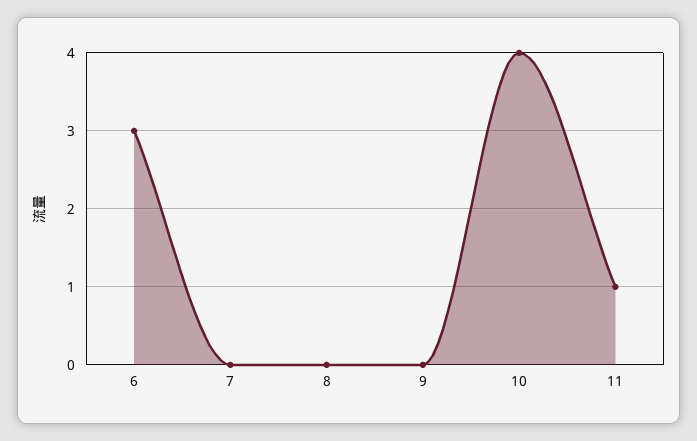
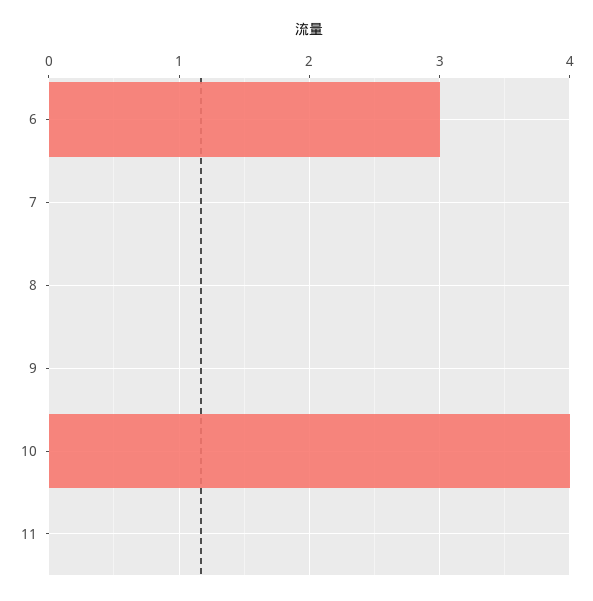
  {
    "6": 3,
    "7": 0,
    "8": 0,
    "9": 0,
    "10": 4,
-   "11": 1
+   "11": 0
  }

